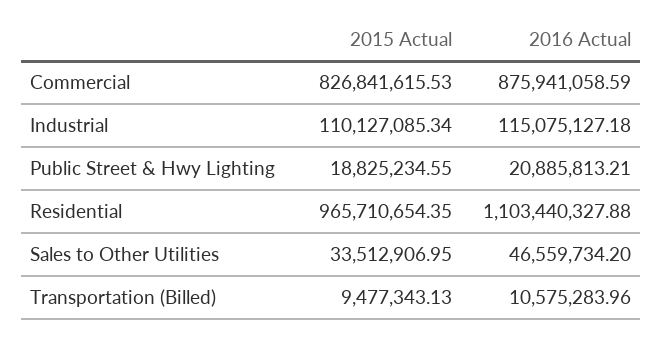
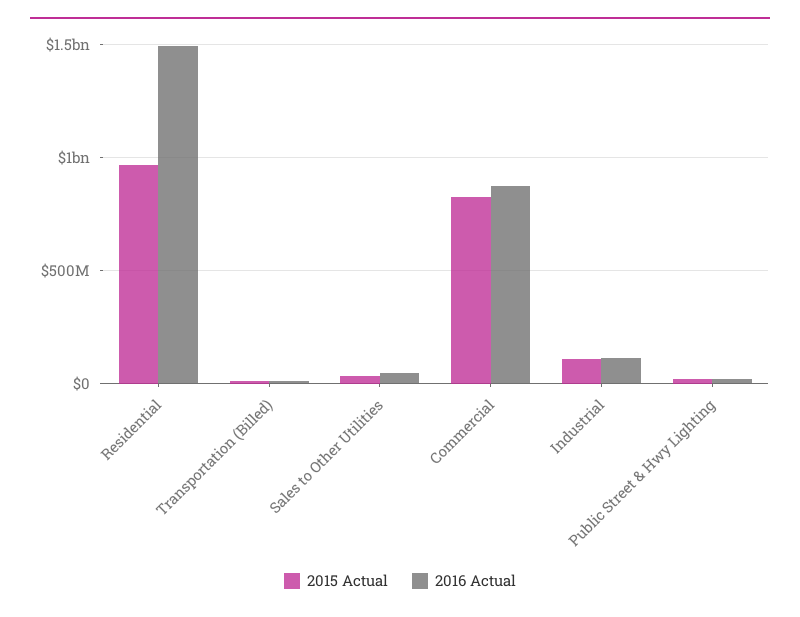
  {
    "2015 Actual": {
      "Commercial": 826841615.53,
      "Industrial": 110127085.34,
      "Public Street & Hwy Lighting": 18825234.55,
      "Residential": 965710654.35,
      "Sales to Other Utilities": 33512906.95,
      "Transportation (Billed)": 9477343.13
    },
    "2016 Actual": {
      "Commercial": 875941058.59,
      "Industrial": 115075127.18,
      "Public Street & Hwy Lighting": 20885813.21,
-     "Residential": 1103440327.88,
+     "Residential": 1500000000,
      "Sales to Other Utilities": 46559734.2,
      "Transportation (Billed)": 10575283.96
    }
  }

